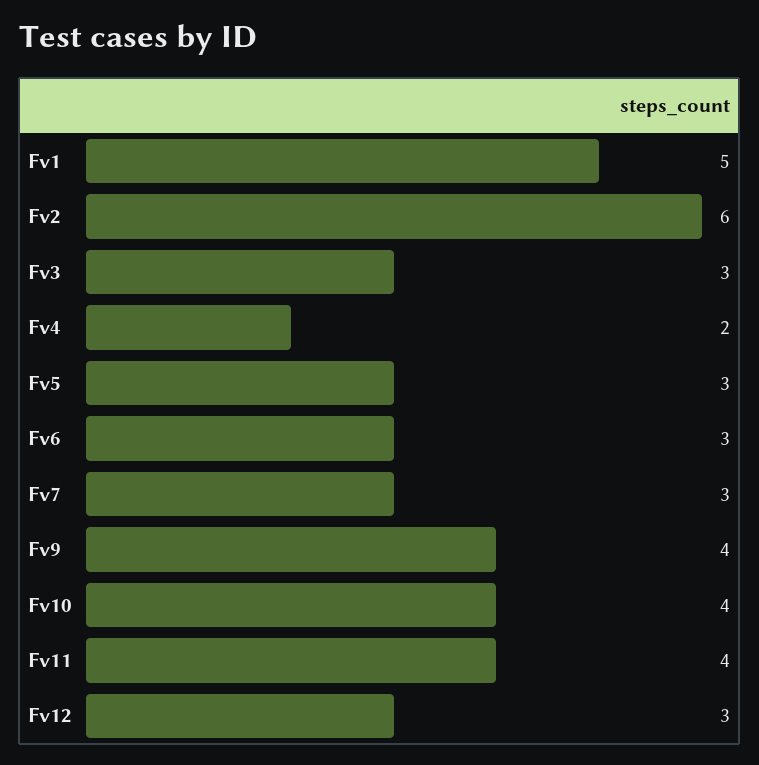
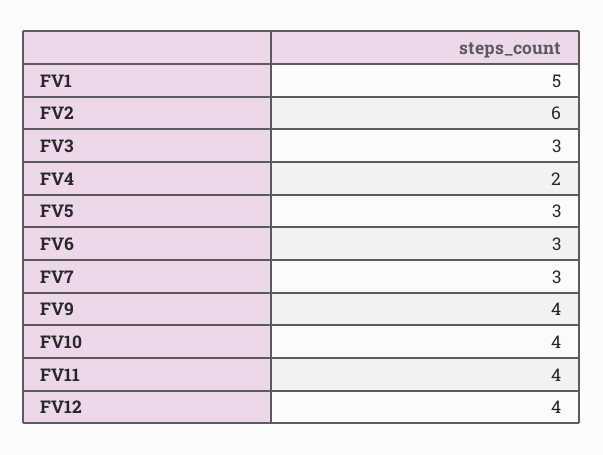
  {
    "Fv1": 5,
    "Fv2": 6,
    "Fv3": 3,
    "Fv4": 2,
    "Fv5": 3,
    "Fv6": 3,
    "Fv7": 3,
    "Fv9": 4,
    "Fv10": 4,
    "Fv11": 4,
-   "Fv12": 3
+   "Fv12": 4
  }

